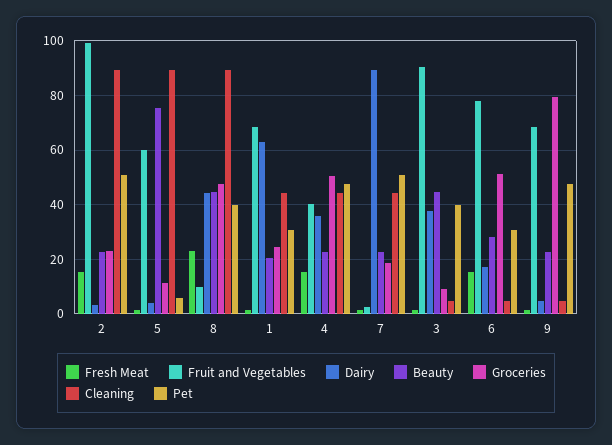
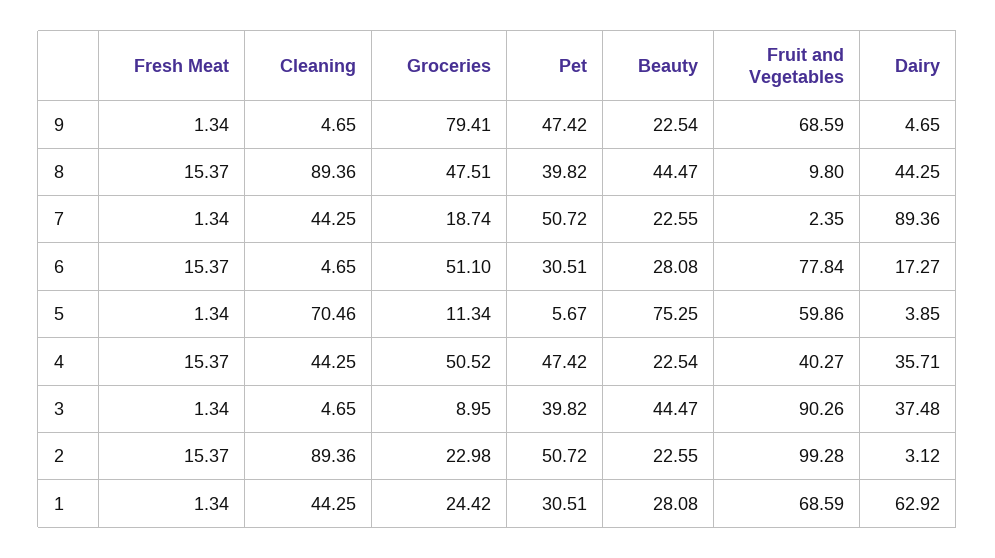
  {
    "Fresh Meat": {
      "2": 15.37,
      "5": 1.34,
-     "8": 22.5,
+     "8": 15.37,
      "1": 1.34,
      "4": 15.37,
      "7": 1.34,
      "3": 1.34,
      "6": 15.37,
      "9": 1.34
    },
    "Fruit and Vegetables": {
      "2": 99.28,
      "5": 59.86,
      "8": 9.8,
      "1": 68.59,
      "4": 40.27,
      "7": 2.35,
      "3": 90.26,
      "6": 77.84,
      "9": 68.59
    },
    "Dairy": {
      "2": 3.12,
      "5": 3.85,
      "8": 44.25,
      "1": 62.92,
      "4": 35.71,
      "7": 89.36,
      "3": 37.48,
      "6": 17.27,
      "9": 4.65
    },
    "Beauty": {
      "2": 22.55,
      "5": 75.25,
      "8": 44.47,
-     "1": 20,
+     "1": 28.08,
      "4": 22.54,
      "7": 22.55,
      "3": 44.47,
      "6": 28.08,
      "9": 22.54
    },
    "Groceries": {
      "2": 22.98,
      "5": 11.34,
      "8": 47.51,
      "1": 24.42,
      "4": 50.52,
      "7": 18.74,
      "3": 8.95,
      "6": 51.1,
      "9": 79.41
    },
    "Cleaning": {
      "2": 89.36,
-     "5": 90,
+     "5": 70.46,
      "8": 89.36,
      "1": 44.25,
      "4": 44.25,
      "7": 44.25,
      "3": 4.65,
      "6": 4.65,
      "9": 4.65
    },
    "Pet": {
      "2": 50.72,
      "5": 5.67,
      "8": 39.82,
      "1": 30.51,
      "4": 47.42,
      "7": 50.72,
      "3": 39.82,
      "6": 30.51,
      "9": 47.42
    }
  }

